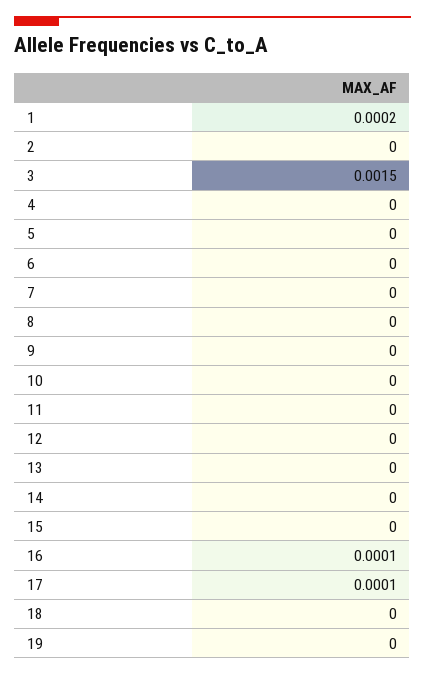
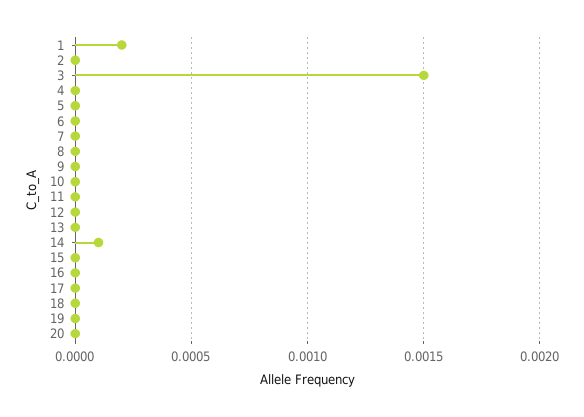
  {
    "1": 0.0002,
    "2": 0,
    "3": 0.0015,
    "4": 0,
    "5": 0,
    "6": 0,
    "7": 0,
    "8": 0,
    "9": 0,
    "10": 0,
    "11": 0,
    "12": 0,
    "13": 0,
-   "14": 0,
+   "14": 0.0001,
    "15": 0,
-   "16": 0.0001,
+   "16": 0,
-   "17": 0.0001,
+   "17": 0,
    "18": 0,
-   "19": 0
+   "19": 0,
+   "20": 0
  }

